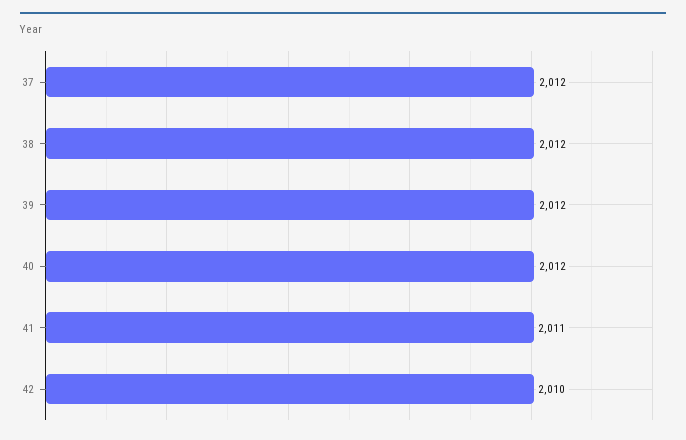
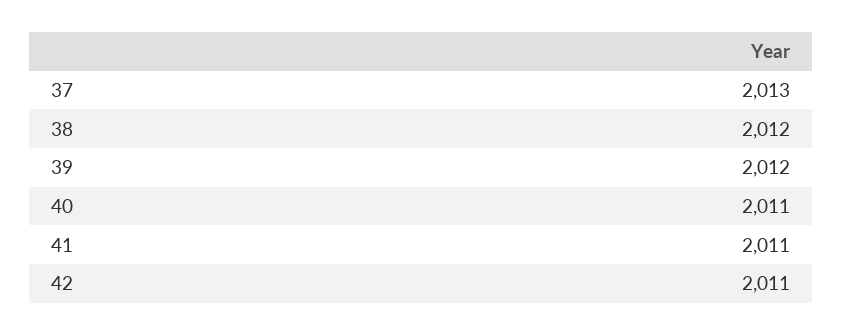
  {
-   "37": 2012,
+   "37": 2013,
    "38": 2012,
    "39": 2012,
-   "40": 2012,
+   "40": 2011,
    "41": 2011,
-   "42": 2010
+   "42": 2011
  }

